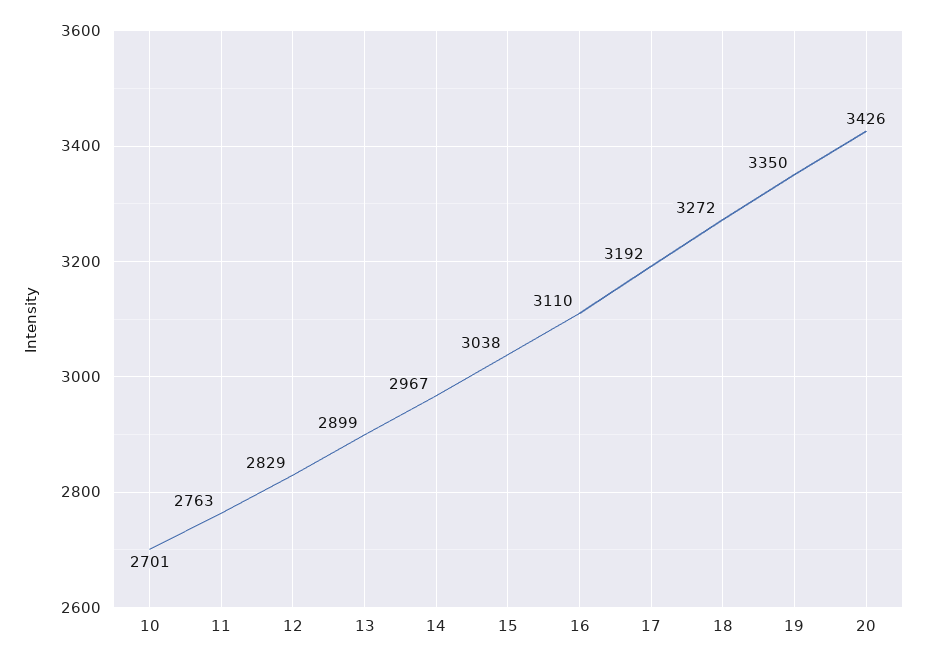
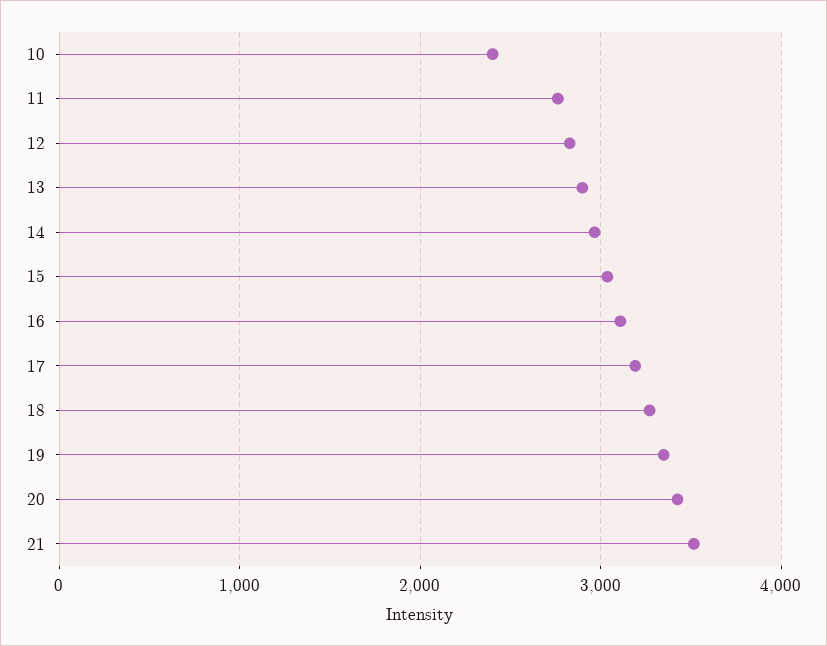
  {
-   "10": 2701,
+   "10": 2400,
    "11": 2763,
    "12": 2829,
    "13": 2899,
    "14": 2967,
    "15": 3038,
    "16": 3110,
    "17": 3192,
    "18": 3272,
    "19": 3350,
-   "20": 3426
+   "20": 3426,
+   "21": 3500
  }

